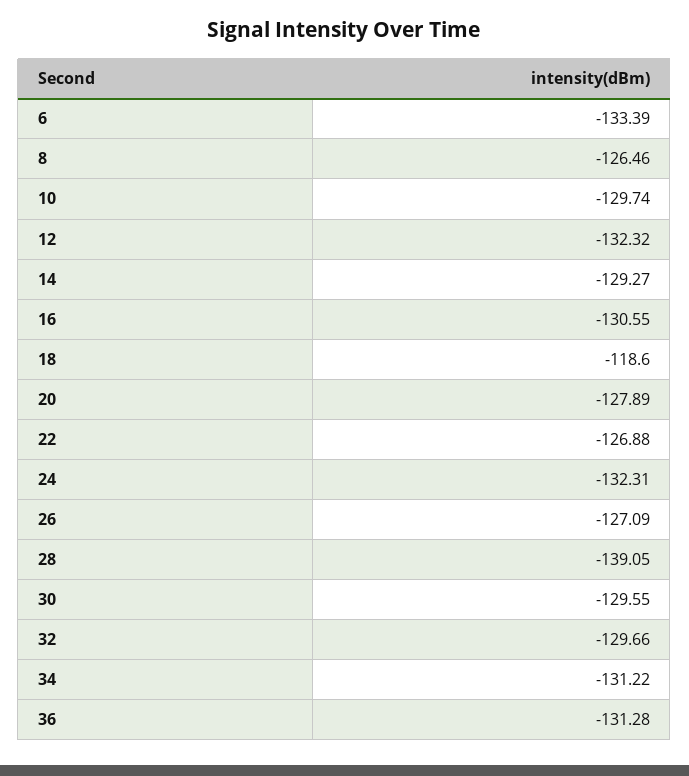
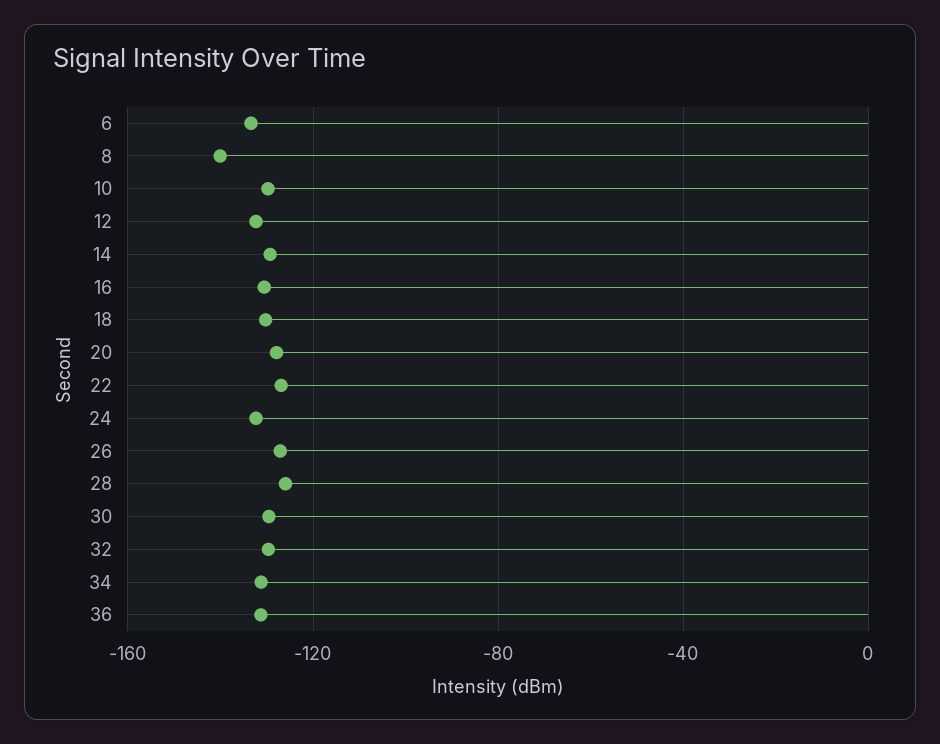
  {
    "6": -133.39,
-   "8": -126.46,
+   "8": -140,
    "10": -129.74,
    "12": -132.32,
    "14": -129.27,
    "16": -130.55,
-   "18": -118.6,
+   "18": -130,
    "20": -127.89,
    "22": -126.88,
    "24": -132.31,
    "26": -127.09,
-   "28": -139.05,
+   "28": -125,
    "30": -129.55,
    "32": -129.66,
    "34": -131.22,
    "36": -131.28
  }

